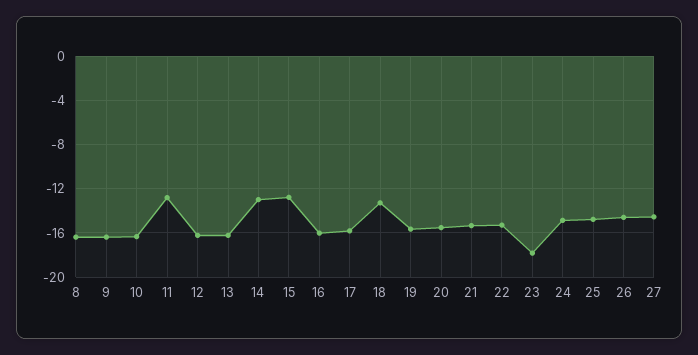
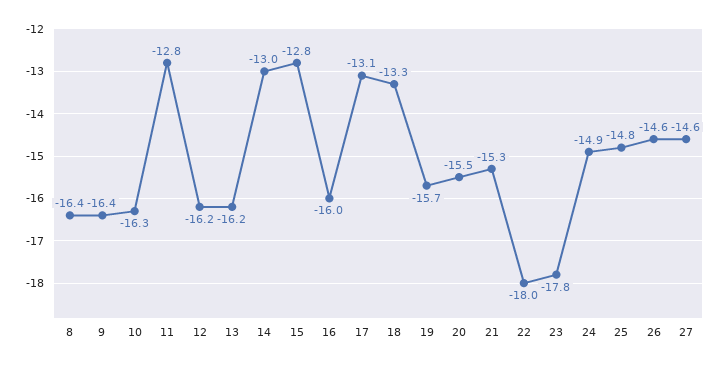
  {
    "8": -16.4,
    "9": -16.4,
    "10": -16.3,
    "11": -12.8,
    "12": -16.2,
    "13": -16.2,
    "14": -13,
    "15": -12.8,
    "16": -16,
-   "17": -16,
+   "17": -13.1,
    "18": -13.3,
    "19": -15.7,
    "20": -15.5,
    "21": -15.3,
-   "22": -15,
+   "22": -18,
    "23": -17.8,
    "24": -14.9,
    "25": -14.8,
    "26": -14.6,
    "27": -14.6
  }

